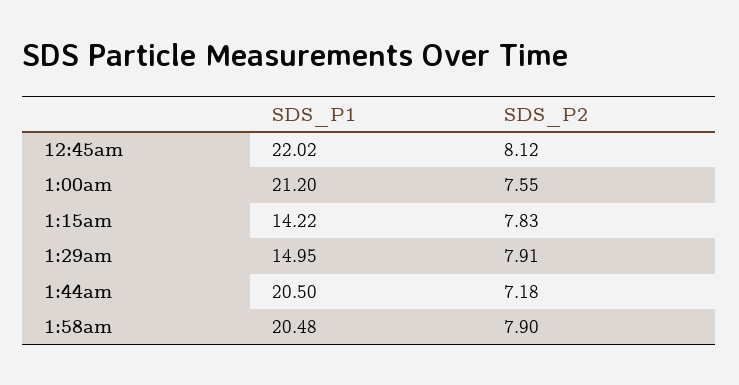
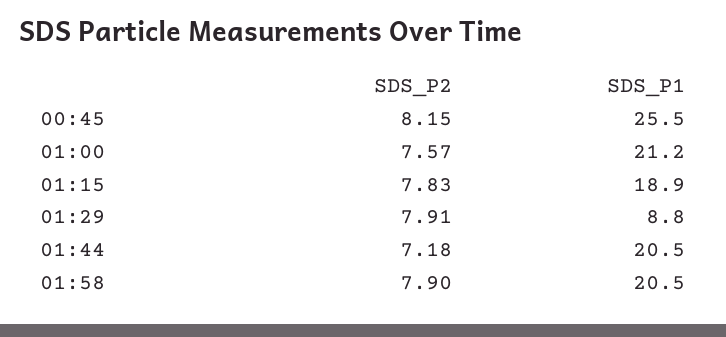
  {
    "SDS_P1": {
-     "12:45am": 22.02,
+     "12:45am": 25.5,
      "1:00am": 21.2,
-     "1:15am": 14.22,
+     "1:15am": 18.9,
-     "1:29am": 14.95,
+     "1:29am": 8.8,
      "1:44am": 20.5,
      "1:58am": 20.48
    },
    "SDS_P2": {
-     "12:45am": 8.12,
+     "12:45am": 8.15,
-     "1:00am": 7.55,
+     "1:00am": 7.57,
      "1:15am": 7.83,
      "1:29am": 7.91,
      "1:44am": 7.18,
      "1:58am": 7.9
    }
  }

